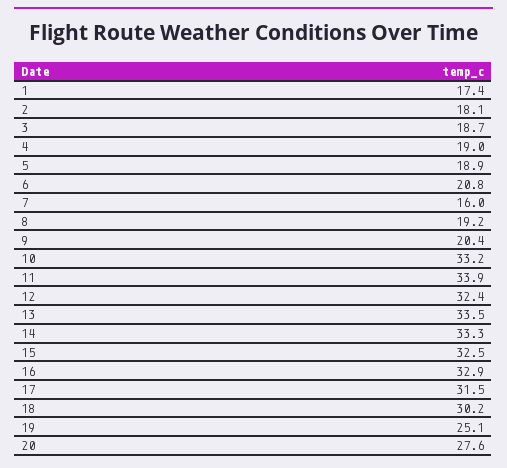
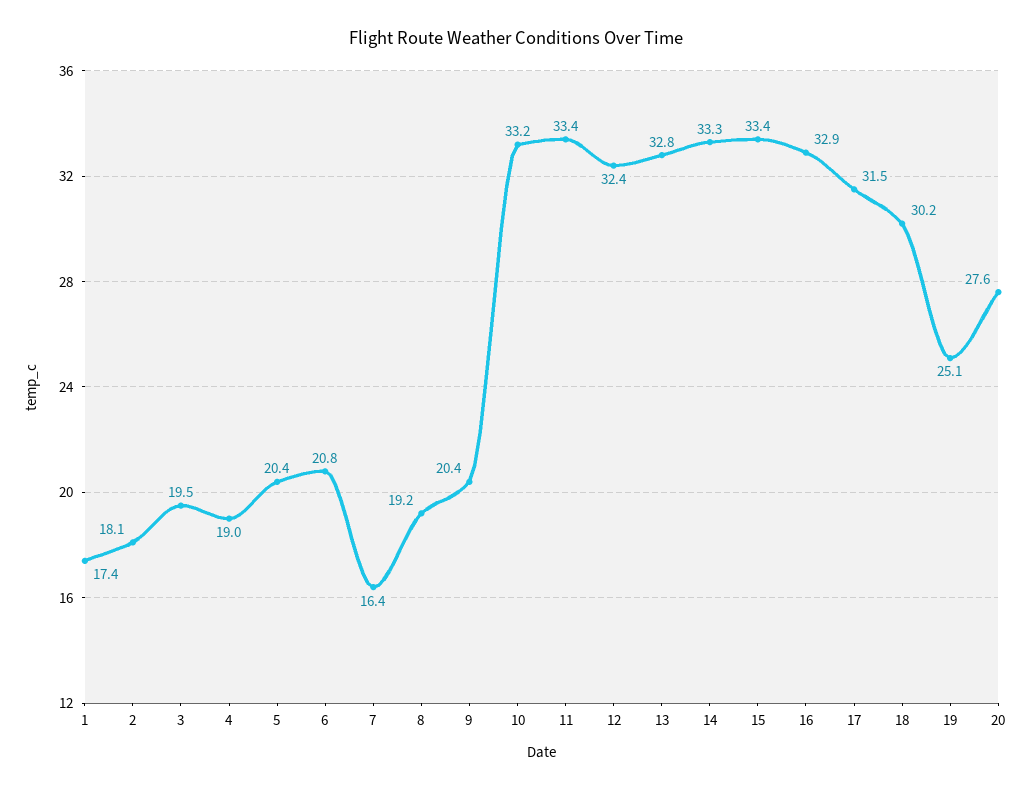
  {
    "1": 17.4,
    "2": 18.1,
-   "3": 18.7,
+   "3": 19.5,
    "4": 19,
-   "5": 18.9,
+   "5": 20.4,
    "6": 20.8,
-   "7": 16,
+   "7": 16.4,
    "8": 19.2,
    "9": 20.4,
    "10": 33.2,
-   "11": 33.9,
+   "11": 33.4,
    "12": 32.4,
-   "13": 33.5,
+   "13": 32.8,
    "14": 33.3,
-   "15": 32.5,
+   "15": 33.4,
    "16": 32.9,
    "17": 31.5,
    "18": 30.2,
    "19": 25.1,
    "20": 27.6
  }

